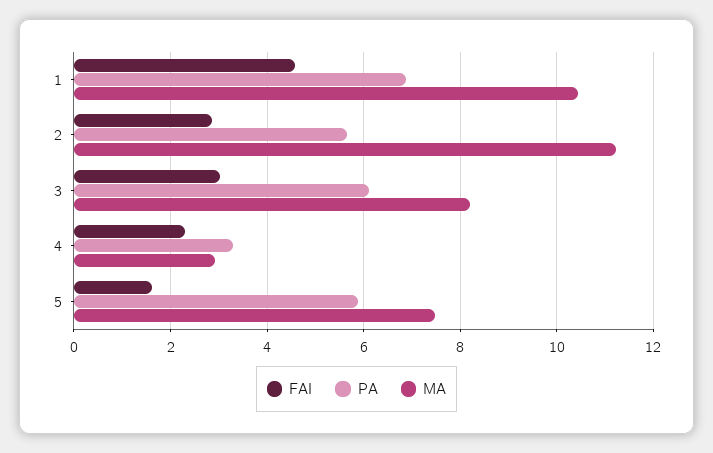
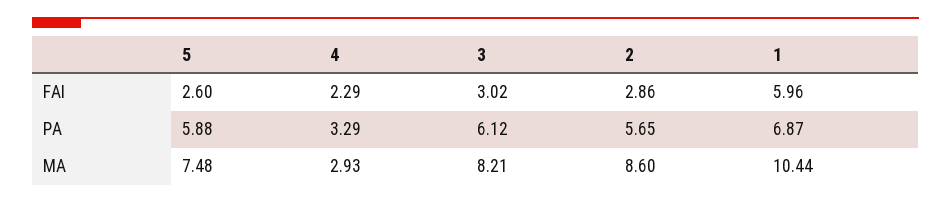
  {
    "FAI": {
-     "1": 4.6,
+     "1": 5.96,
      "2": 2.86,
      "3": 3.02,
      "4": 2.29,
-     "5": 1.6
+     "5": 2.6
    },
    "PA": {
      "1": 6.87,
      "2": 5.65,
      "3": 6.12,
      "4": 3.29,
      "5": 5.88
    },
    "MA": {
      "1": 10.44,
-     "2": 11.2,
+     "2": 8.6,
      "3": 8.21,
      "4": 2.93,
      "5": 7.48
    }
  }

